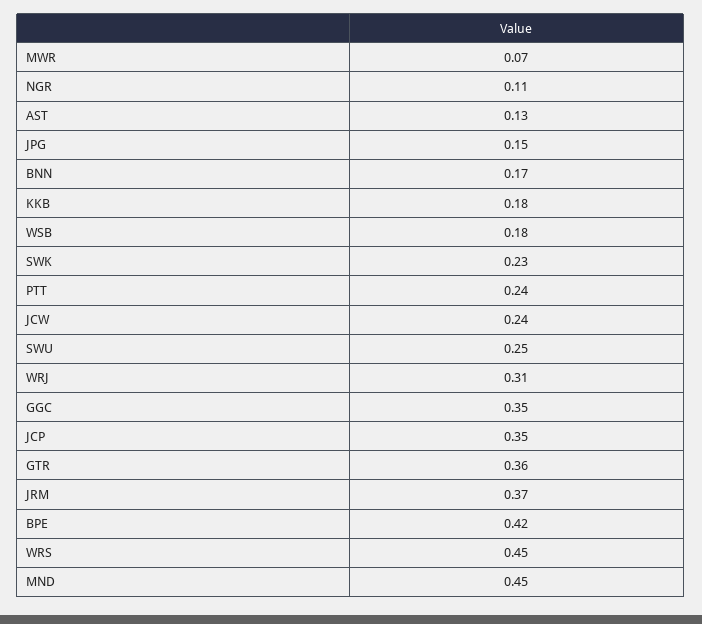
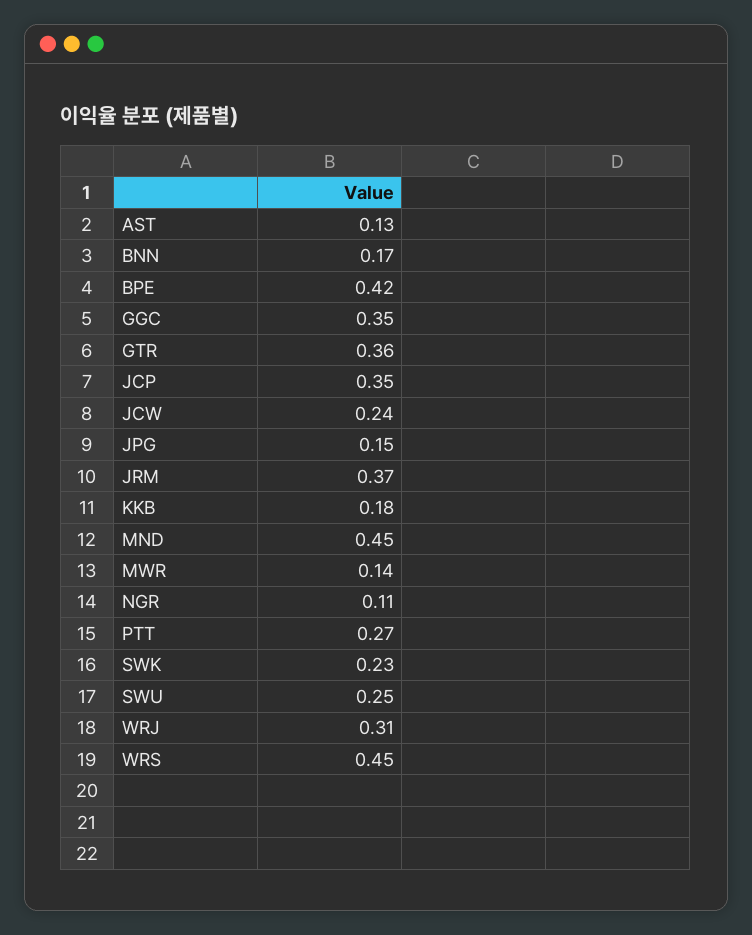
  {
-   "MWR": 0.07,
+   "MWR": 0.14,
    "NGR": 0.11,
    "AST": 0.13,
    "JPG": 0.15,
    "BNN": 0.17,
    "KKB": 0.18,
-   "WSB": 0.18,
    "SWK": 0.23,
-   "PTT": 0.24,
+   "PTT": 0.27,
    "JCW": 0.24,
    "SWU": 0.25,
    "WRJ": 0.31,
    "GGC": 0.35,
    "JCP": 0.35,
    "GTR": 0.36,
    "JRM": 0.37,
    "BPE": 0.42,
    "WRS": 0.45,
    "MND": 0.45
  }

